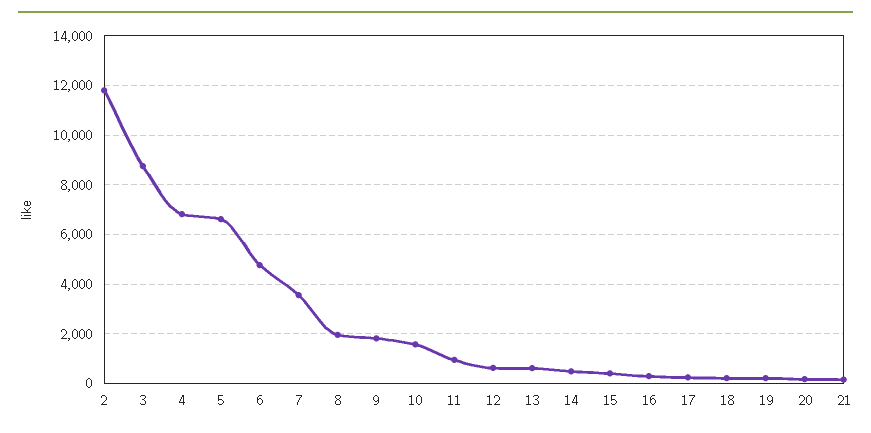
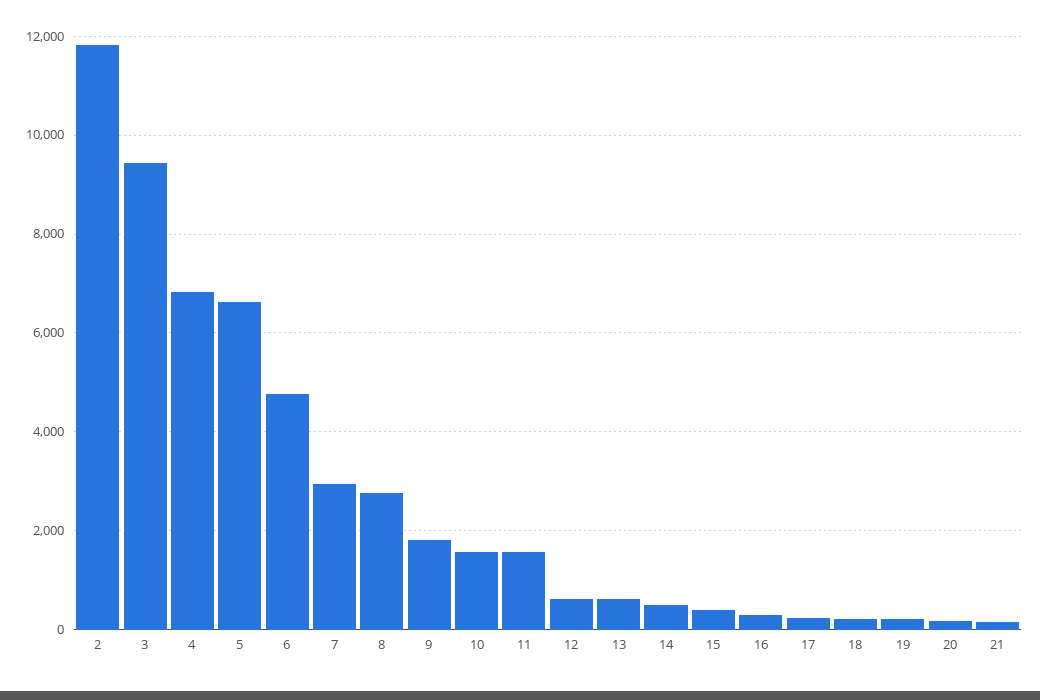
  {
    "2": 11800,
-   "3": 8750,
+   "3": 9400,
    "4": 6800,
    "5": 6600,
    "6": 4800,
-   "7": 3500,
+   "7": 3000,
-   "8": 2000,
+   "8": 2800,
    "9": 1800,
    "10": 1600,
-   "11": 1000,
+   "11": 1600,
    "12": 600,
    "13": 600,
    "14": 400,
    "15": 400,
    "16": 200,
    "17": 200,
    "18": 200,
    "19": 200,
    "20": 200,
    "21": 200
  }

